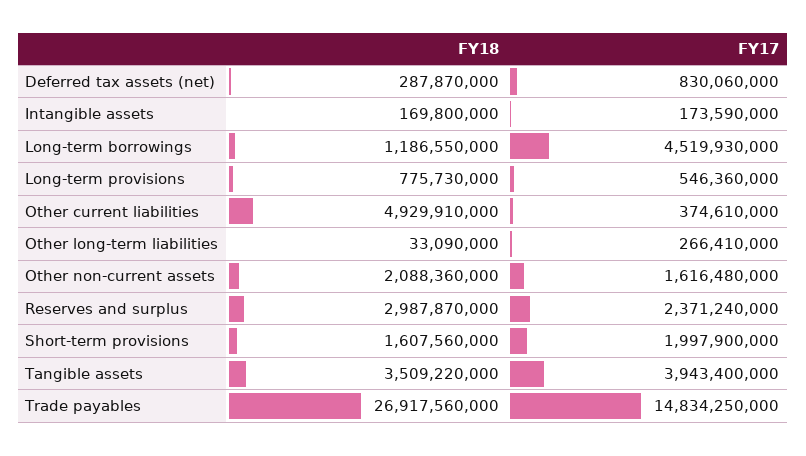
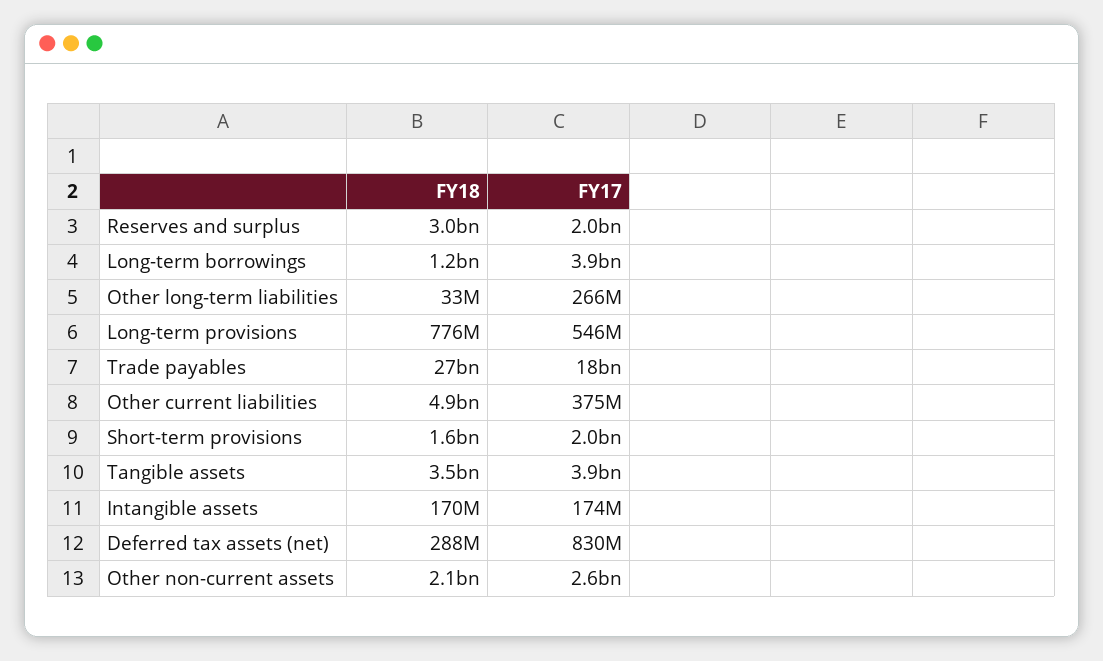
  {
    "FY18": {
      "Deferred tax assets (net)": 287870000,
      "Intangible assets": 169800000,
      "Long-term borrowings": 1186550000,
      "Long-term provisions": 775730000,
      "Other current liabilities": 4929910000,
      "Other long-term liabilities": 33090000,
      "Other non-current assets": 2088360000,
      "Reserves and surplus": 2987870000,
      "Short-term provisions": 1607560000,
      "Tangible assets": 3509220000,
      "Trade payables": 26917560000
    },
    "FY17": {
      "Deferred tax assets (net)": 830060000,
      "Intangible assets": 173590000,
-     "Long-term borrowings": 4519930000,
+     "Long-term borrowings": 3900000000,
      "Long-term provisions": 546360000,
      "Other current liabilities": 374610000,
      "Other long-term liabilities": 266410000,
-     "Other non-current assets": 1616480000,
+     "Other non-current assets": 2600000000,
-     "Reserves and surplus": 2371240000,
+     "Reserves and surplus": 2000000000,
      "Short-term provisions": 1997900000,
      "Tangible assets": 3943400000,
-     "Trade payables": 14834250000
+     "Trade payables": 18000000000
    }
  }

